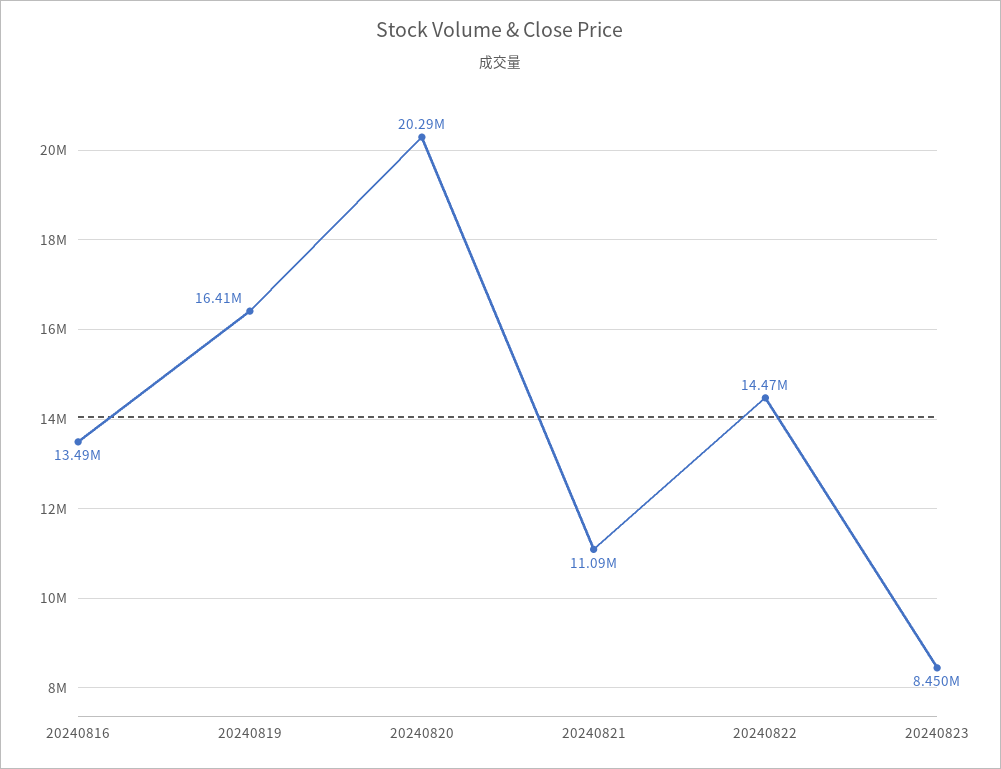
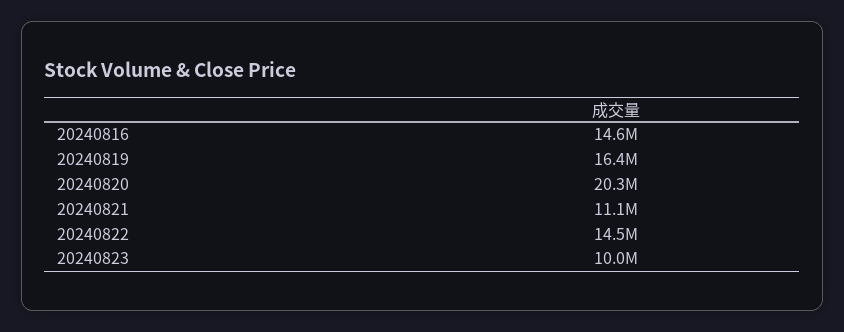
  {
-   "20240816": 13490000,
+   "20240816": 14600000,
    "20240819": 16410000,
    "20240820": 20290000,
    "20240821": 11090000,
    "20240822": 14470000,
-   "20240823": 8450000
+   "20240823": 10000000
  }

